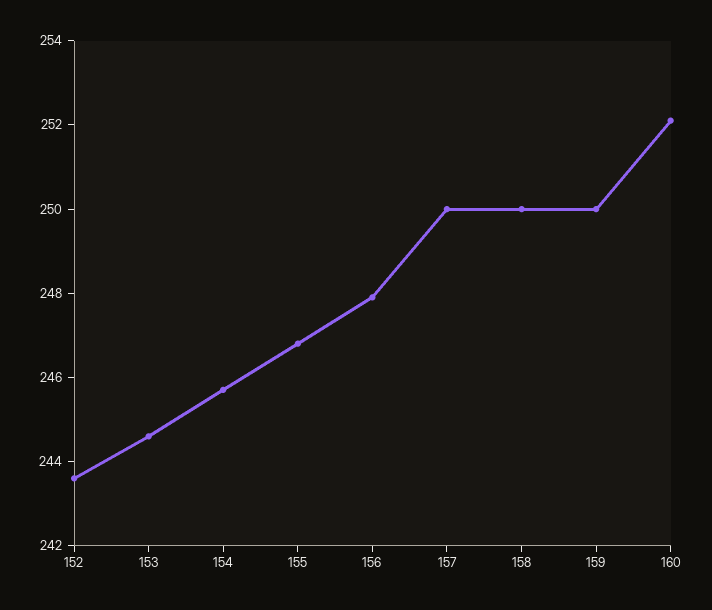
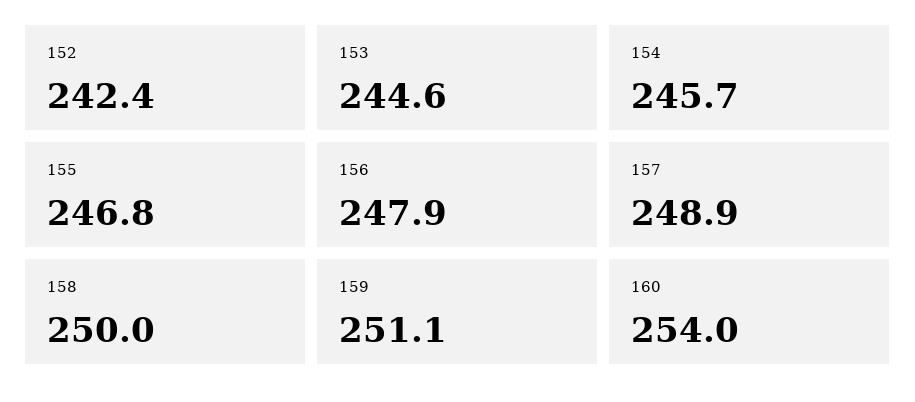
  {
-   "152": 243.5,
+   "152": 242.4,
    "153": 244.6,
    "154": 245.7,
    "155": 246.8,
    "156": 247.9,
-   "157": 250,
+   "157": 248.9,
    "158": 250,
-   "159": 250,
+   "159": 251.1,
-   "160": 252
+   "160": 254
  }

